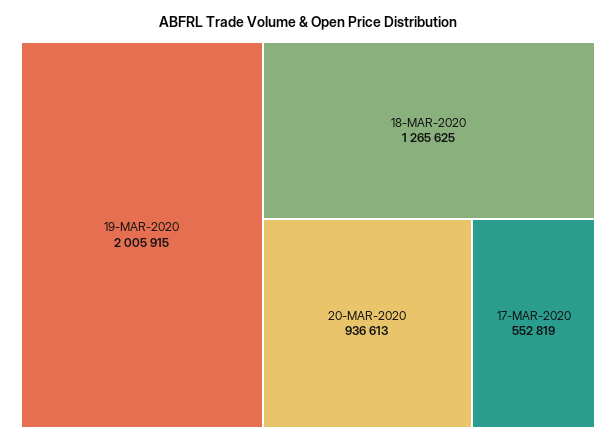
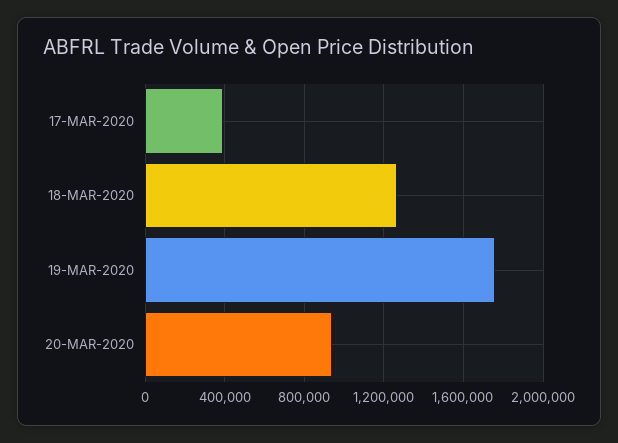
  {
-   "19-MAR-2020": 2005915,
+   "19-MAR-2020": 1750000,
    "18-MAR-2020": 1265625,
    "20-MAR-2020": 936613,
-   "17-MAR-2020": 552819
+   "17-MAR-2020": 400000
  }

